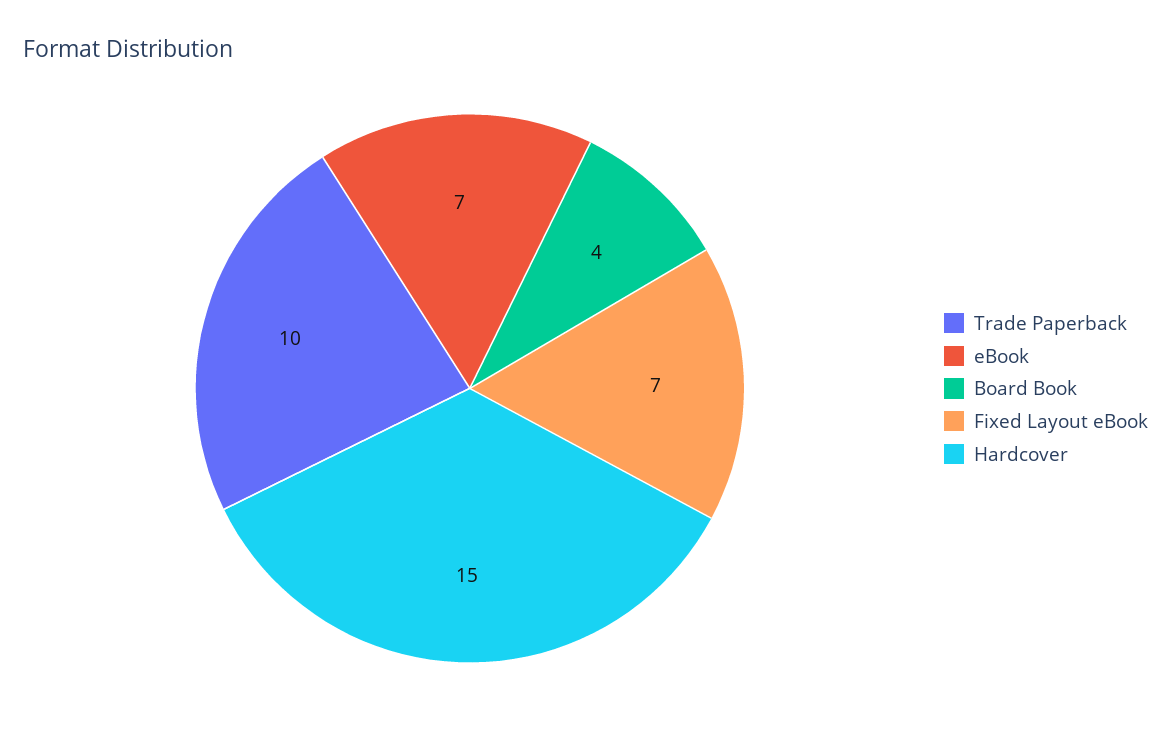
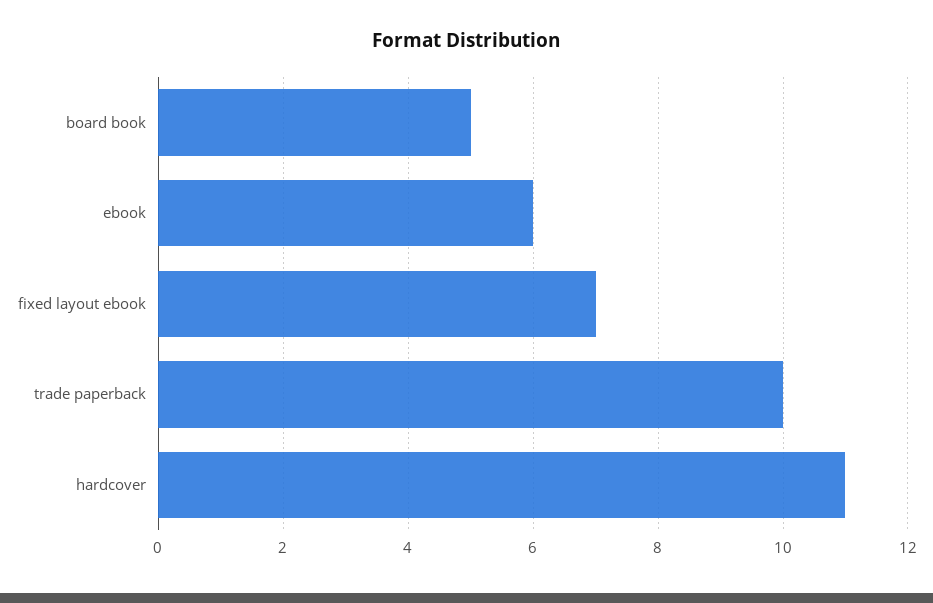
  {
    "Trade Paperback": 10,
-   "eBook": 7,
+   "eBook": 6,
-   "Board Book": 4,
+   "Board Book": 5,
    "Fixed Layout eBook": 7,
-   "Hardcover": 15
+   "Hardcover": 11
  }

